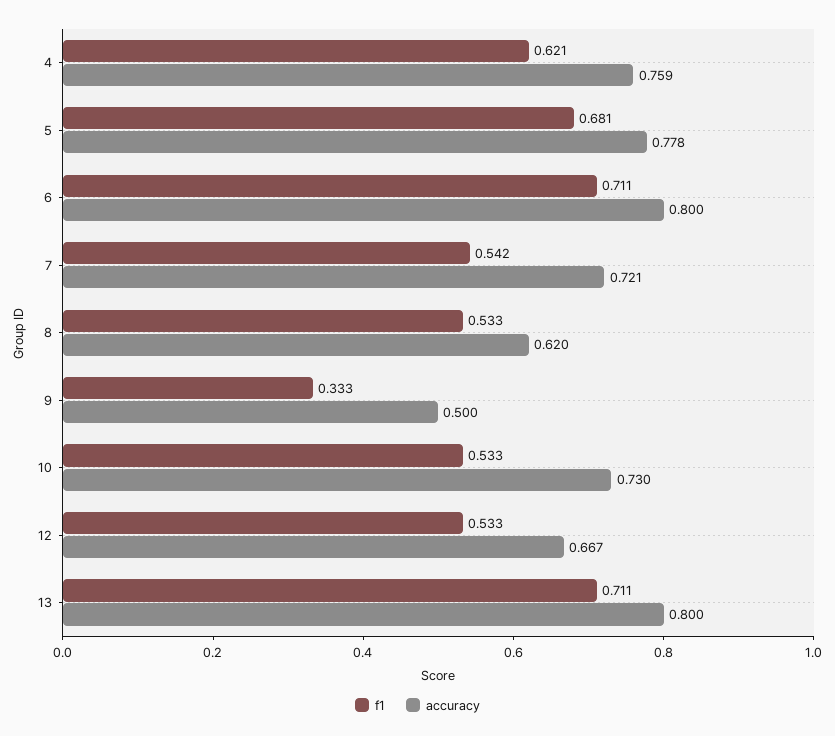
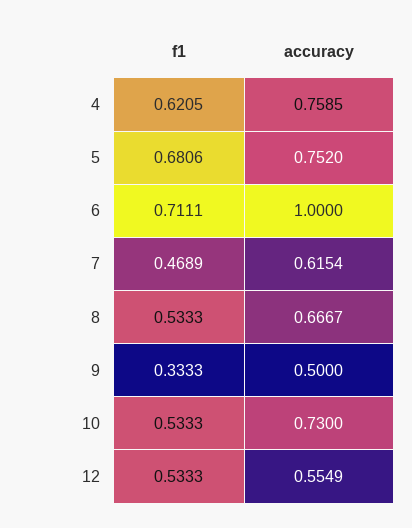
  {
    "f1": {
      "4": 0.6205,
      "5": 0.6806,
      "6": 0.7111,
-     "7": 0.542,
+     "7": 0.4689,
      "8": 0.5333,
      "9": 0.3333,
      "10": 0.5333,
-     "12": 0.5333,
+     "12": 0.5333
-     "13": 0.711
    },
    "accuracy": {
      "4": 0.7585,
-     "5": 0.778,
+     "5": 0.752,
-     "6": 0.8,
+     "6": 1,
-     "7": 0.721,
+     "7": 0.6154,
-     "8": 0.62,
+     "8": 0.6667,
      "9": 0.5,
      "10": 0.73,
-     "12": 0.667,
+     "12": 0.5549
-     "13": 0.8
    }
  }

